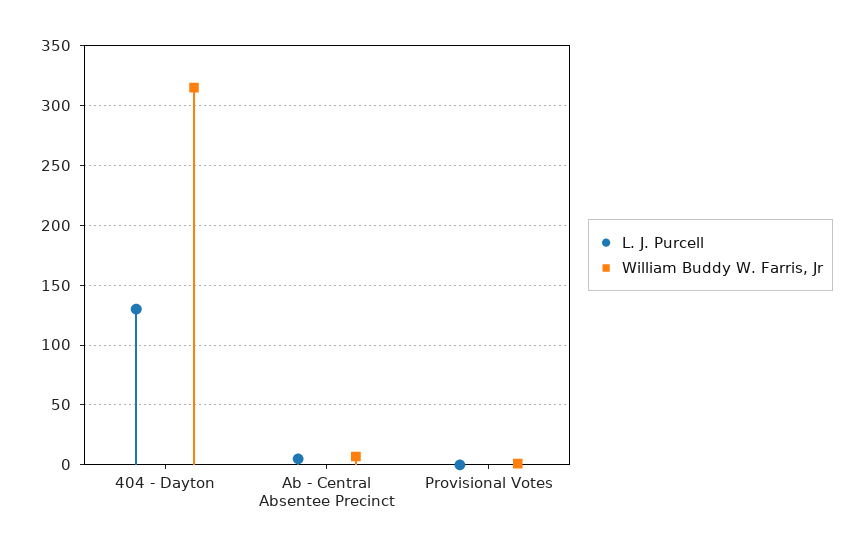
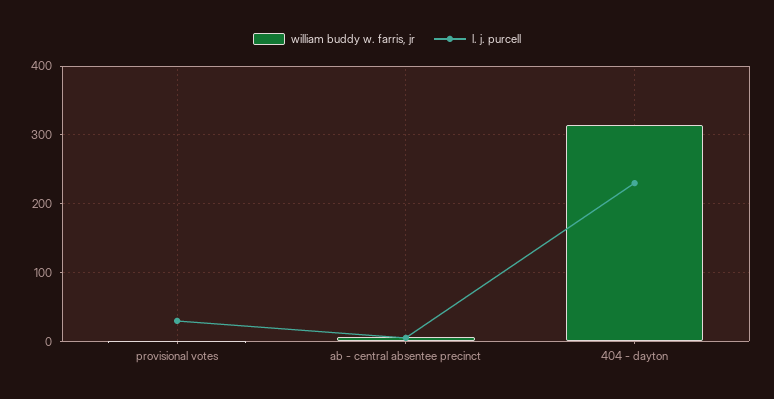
  {
    "L. J. Purcell": {
-     "404 - Dayton": 130,
+     "404 - Dayton": 230,
      "Ab - Central Absentee Precinct": 10,
-     "Provisional Votes": 0
+     "Provisional Votes": 30
    },
    "William Buddy W. Farris, Jr": {
      "404 - Dayton": 320,
      "Ab - Central Absentee Precinct": 10,
      "Provisional Votes": 0
    }
  }

